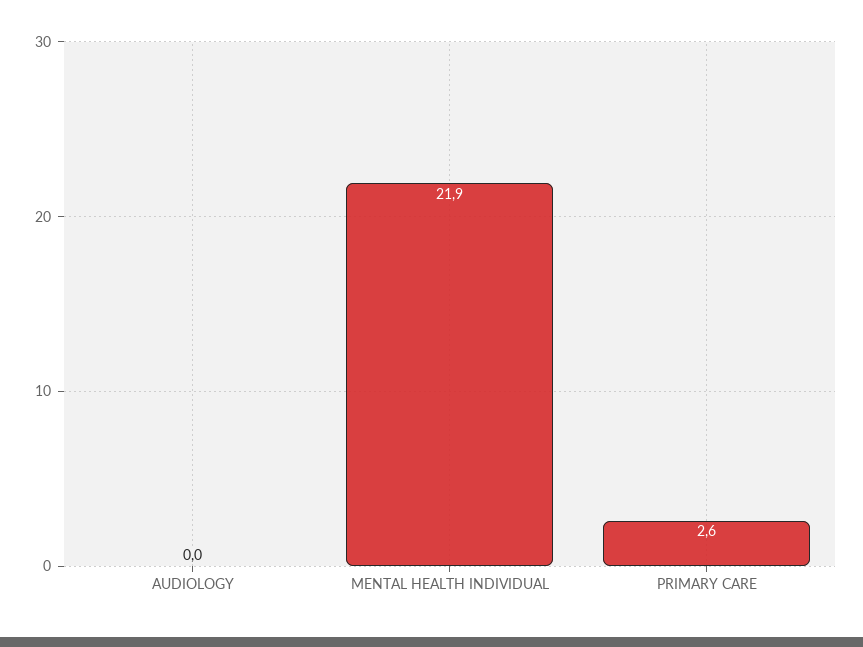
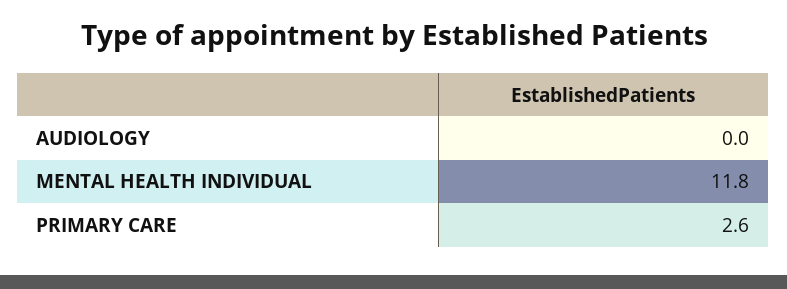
  {
    "AUDIOLOGY": 0,
-   "MENTAL HEALTH INDIVIDUAL": 21.9,
+   "MENTAL HEALTH INDIVIDUAL": 11.8,
    "PRIMARY CARE": 2.6
  }

